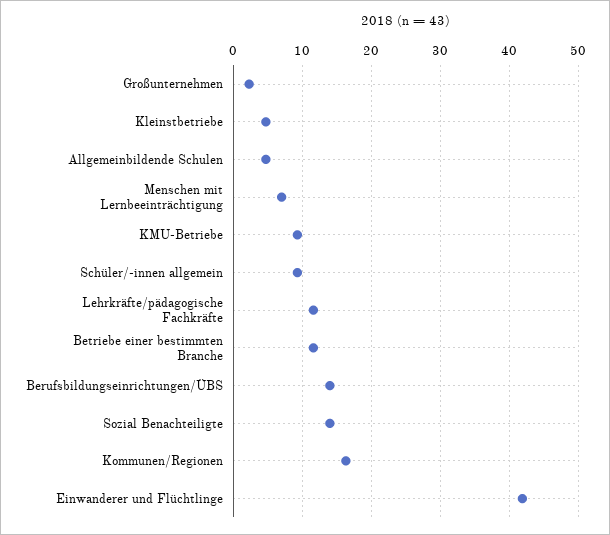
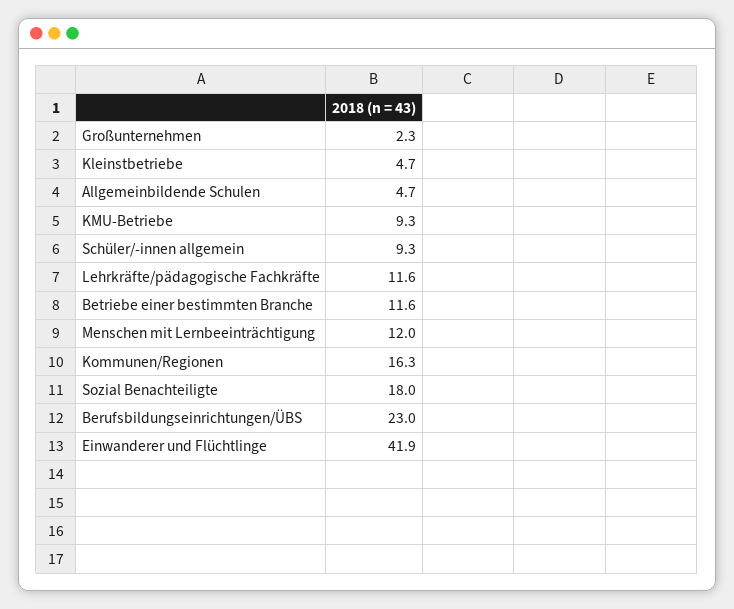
  {
    "Großunternehmen": 2.3,
    "Kleinstbetriebe": 4.7,
    "Allgemeinbildende Schulen": 4.7,
-   "Menschen mit Lernbeeinträchtigung": 7,
+   "Menschen mit Lernbeeinträchtigung": 12,
    "KMU-Betriebe": 9.3,
    "Schüler/-innen allgemein": 9.3,
    "Lehrkräfte/pädagogische Fachkräfte": 11.6,
    "Betriebe einer bestimmten Branche": 11.6,
-   "Berufsbildungseinrichtungen/ÜBS": 14,
+   "Berufsbildungseinrichtungen/ÜBS": 23,
-   "Sozial Benachteiligte": 14,
+   "Sozial Benachteiligte": 18,
    "Kommunen/Regionen": 16.3,
    "Einwanderer und Flüchtlinge": 41.9
  }

